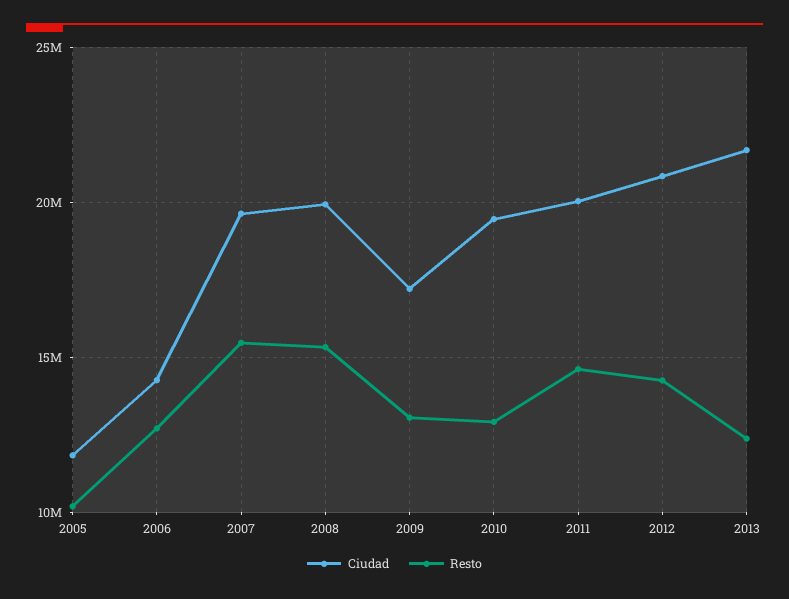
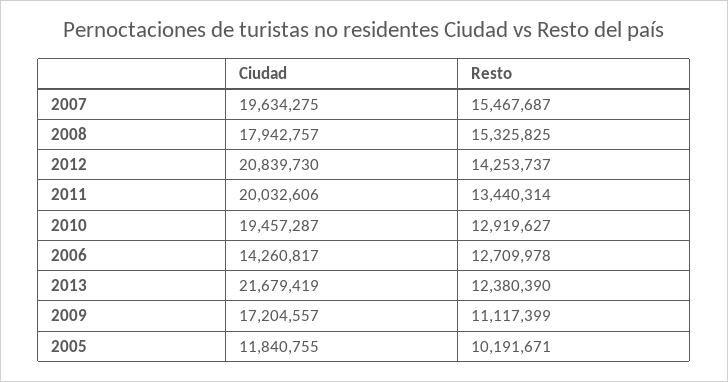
  {
    "Ciudad": {
      "2005": 11840755,
      "2006": 14260817,
      "2007": 19634275,
-     "2008": 20000000,
+     "2008": 17942757,
      "2009": 17204557,
      "2010": 19457287,
      "2011": 20032606,
      "2012": 20839730,
      "2013": 21679419
    },
    "Resto": {
      "2005": 10191671,
      "2006": 12709978,
      "2007": 15467687,
      "2008": 15325825,
-     "2009": 13000000,
+     "2009": 11117399,
      "2010": 12919627,
-     "2011": 14500000,
+     "2011": 13440314,
      "2012": 14253737,
      "2013": 12380390
    }
  }

